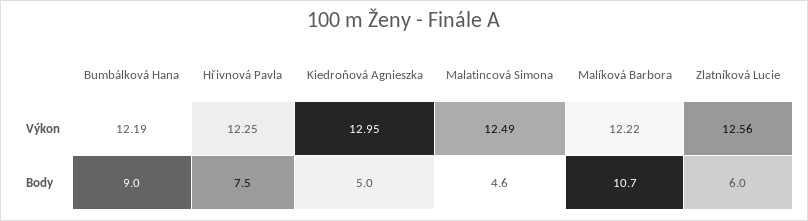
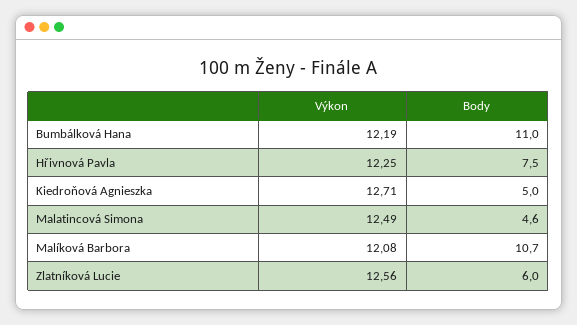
  {
    "Bumbálková Hana": {
      "Výkon": 12.19,
-     "Body": 9
+     "Body": 11
    },
    "Hřivnová Pavla": {
      "Výkon": 12.25,
      "Body": 7.5
    },
    "Kiedroňová Agnieszka": {
-     "Výkon": 12.95,
+     "Výkon": 12.71,
      "Body": 5
    },
    "Malatincová Simona": {
      "Výkon": 12.49,
      "Body": 4.6
    },
    "Malíková Barbora": {
-     "Výkon": 12.22,
+     "Výkon": 12.08,
      "Body": 10.7
    },
    "Zlatníková Lucie": {
      "Výkon": 12.56,
      "Body": 6
    }
  }

